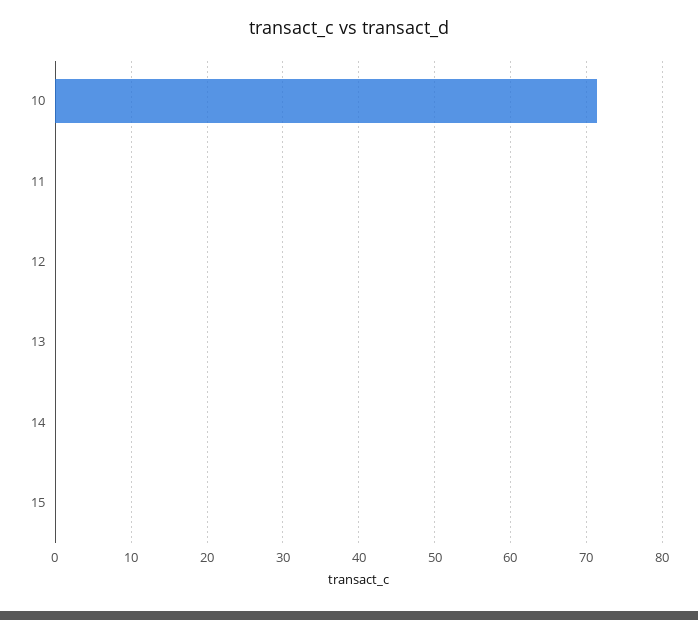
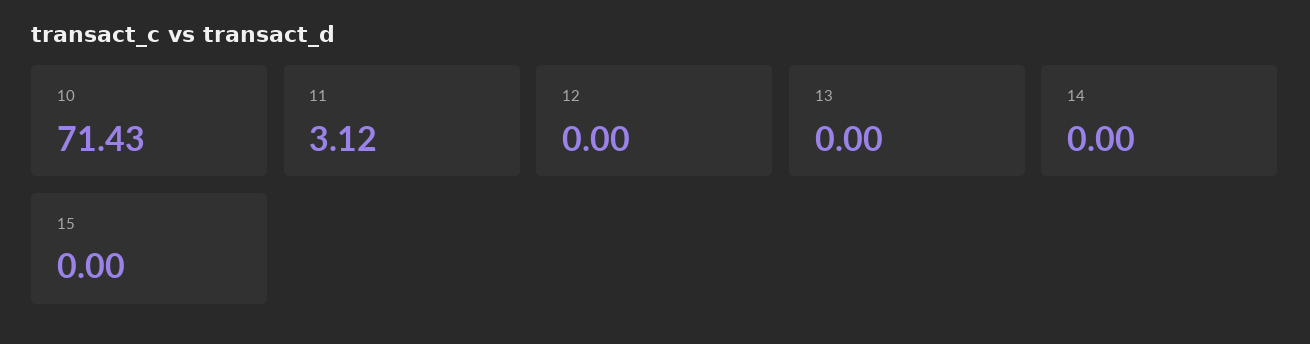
  {
    "10": 71.43,
-   "11": 0,
+   "11": 3.12,
    "12": 0,
    "13": 0,
    "14": 0,
    "15": 0
  }

